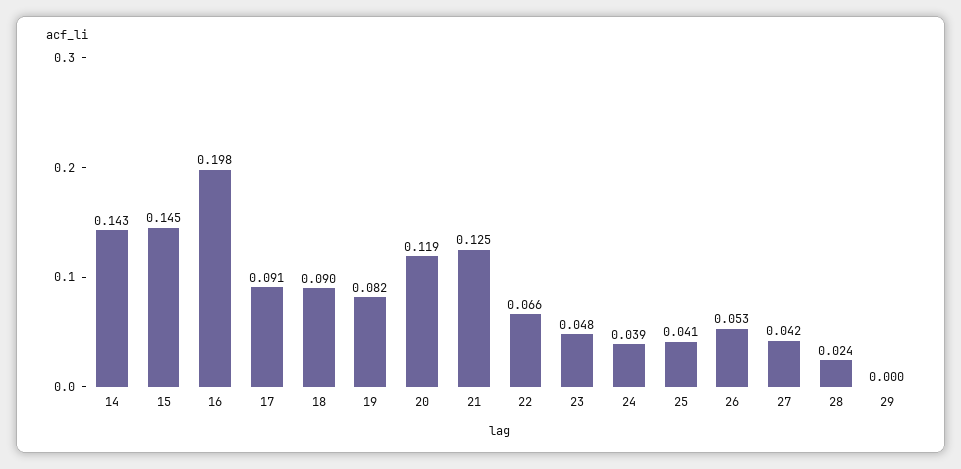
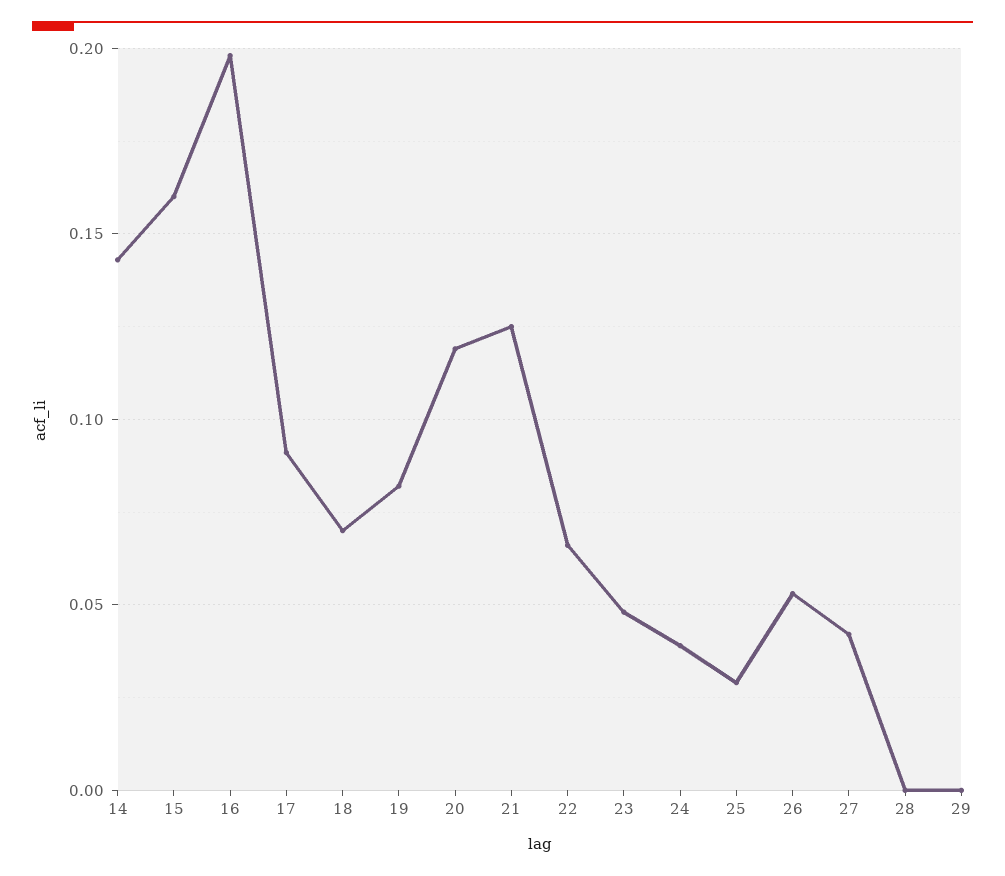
  {
    "14": 0.143,
-   "15": 0.145,
+   "15": 0.16,
    "16": 0.198,
    "17": 0.091,
-   "18": 0.09,
+   "18": 0.07,
    "19": 0.082,
    "20": 0.119,
    "21": 0.125,
    "22": 0.066,
    "23": 0.048,
    "24": 0.039,
-   "25": 0.041,
+   "25": 0.03,
    "26": 0.053,
    "27": 0.042,
-   "28": 0.024,
+   "28": 0,
    "29": 0
  }

